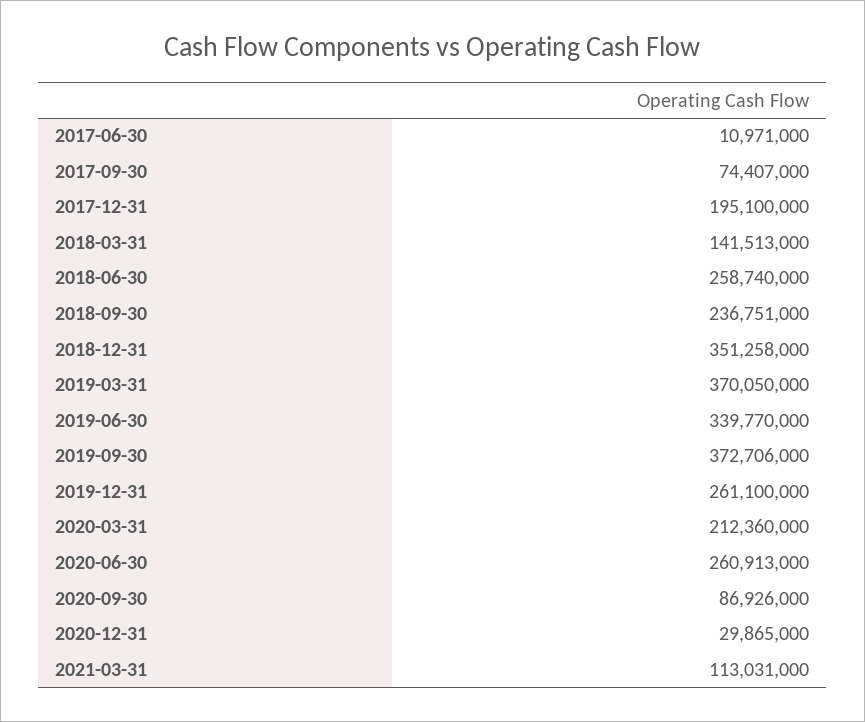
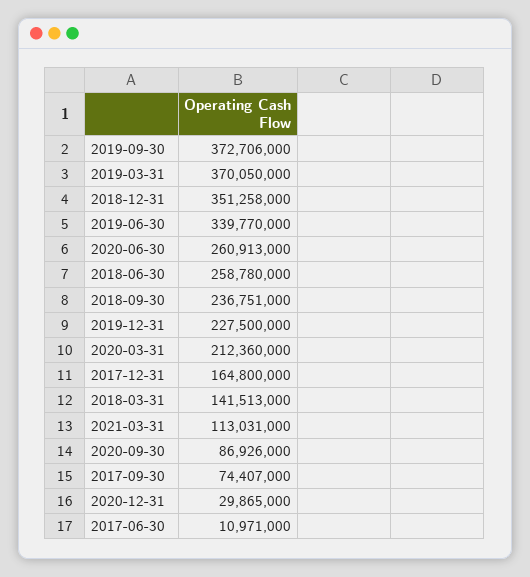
  {
    "2017-06-30": 10971000,
    "2017-09-30": 74407000,
-   "2017-12-31": 195100000,
+   "2017-12-31": 164800000,
    "2018-03-31": 141513000,
-   "2018-06-30": 258740000,
+   "2018-06-30": 258780000,
    "2018-09-30": 236751000,
    "2018-12-31": 351258000,
    "2019-03-31": 370050000,
    "2019-06-30": 339770000,
    "2019-09-30": 372706000,
-   "2019-12-31": 261100000,
+   "2019-12-31": 227500000,
    "2020-03-31": 212360000,
    "2020-06-30": 260913000,
    "2020-09-30": 86926000,
    "2020-12-31": 29865000,
    "2021-03-31": 113031000
  }

